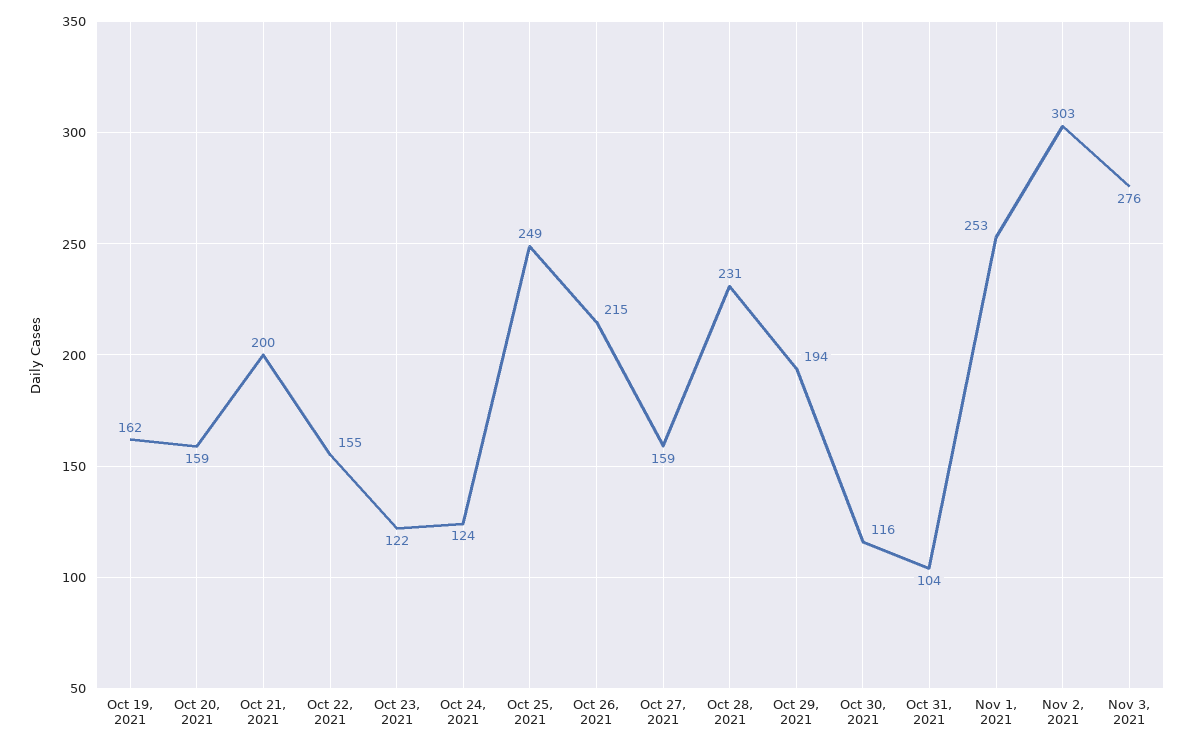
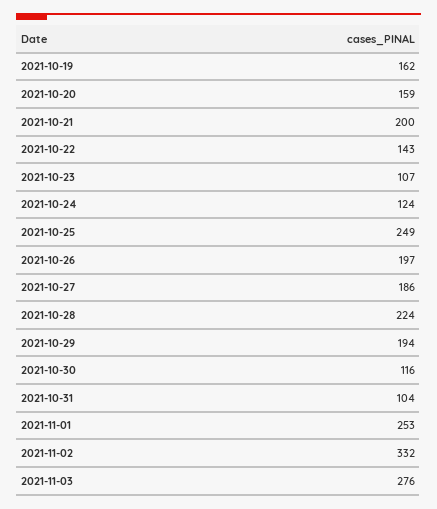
  {
    "Oct 19, 2021": 162,
    "Oct 20, 2021": 159,
    "Oct 21, 2021": 200,
-   "Oct 22, 2021": 155,
+   "Oct 22, 2021": 143,
-   "Oct 23, 2021": 122,
+   "Oct 23, 2021": 107,
    "Oct 24, 2021": 124,
    "Oct 25, 2021": 249,
-   "Oct 26, 2021": 215,
+   "Oct 26, 2021": 197,
-   "Oct 27, 2021": 159,
+   "Oct 27, 2021": 186,
-   "Oct 28, 2021": 231,
+   "Oct 28, 2021": 224,
    "Oct 29, 2021": 194,
    "Oct 30, 2021": 116,
    "Oct 31, 2021": 104,
    "Nov 1, 2021": 253,
-   "Nov 2, 2021": 303,
+   "Nov 2, 2021": 332,
    "Nov 3, 2021": 276
  }

